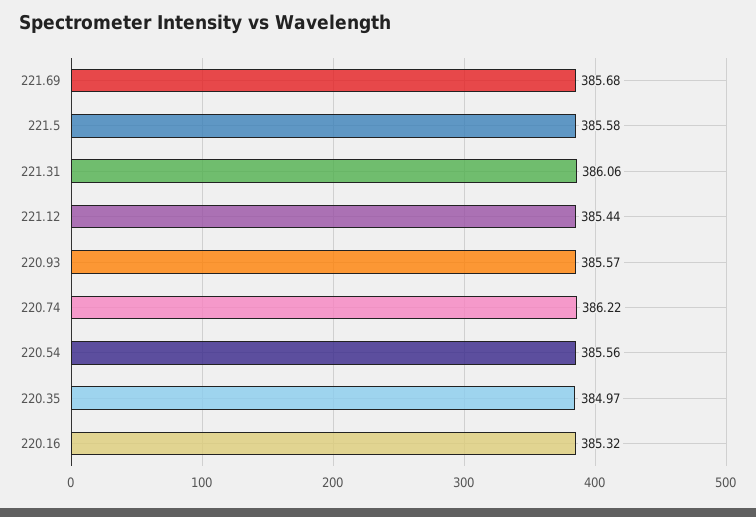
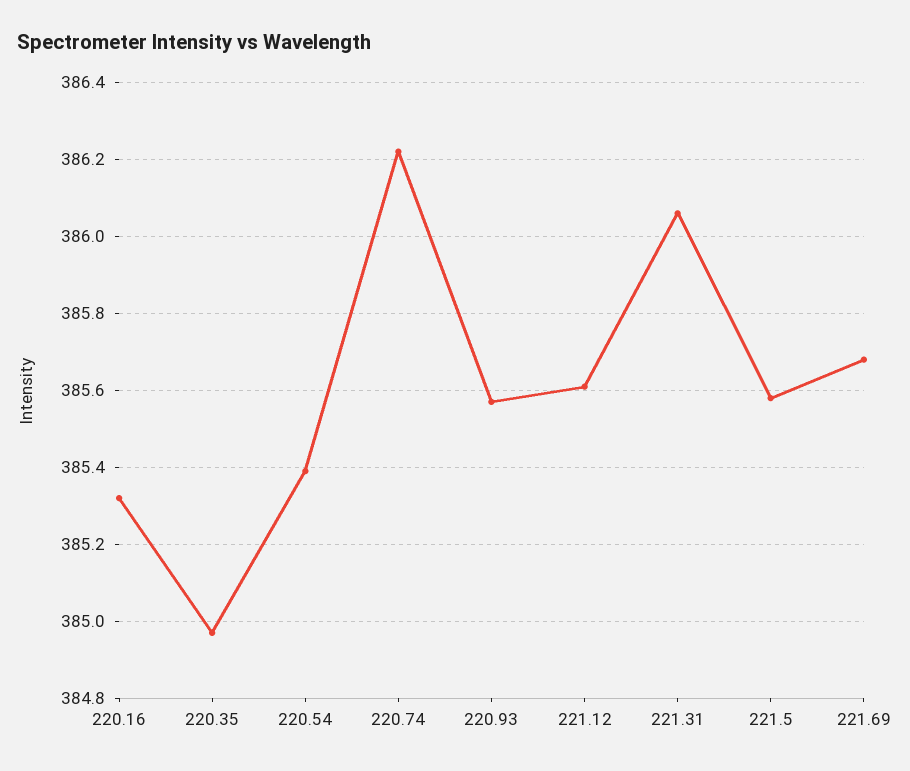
  {
    "221.69": 385.68,
    "221.5": 385.58,
    "221.31": 386.06,
-   "221.12": 385.44,
+   "221.12": 385.6,
    "220.93": 385.57,
    "220.74": 386.22,
-   "220.54": 385.56,
+   "220.54": 385.4,
    "220.35": 384.97,
    "220.16": 385.32
  }

